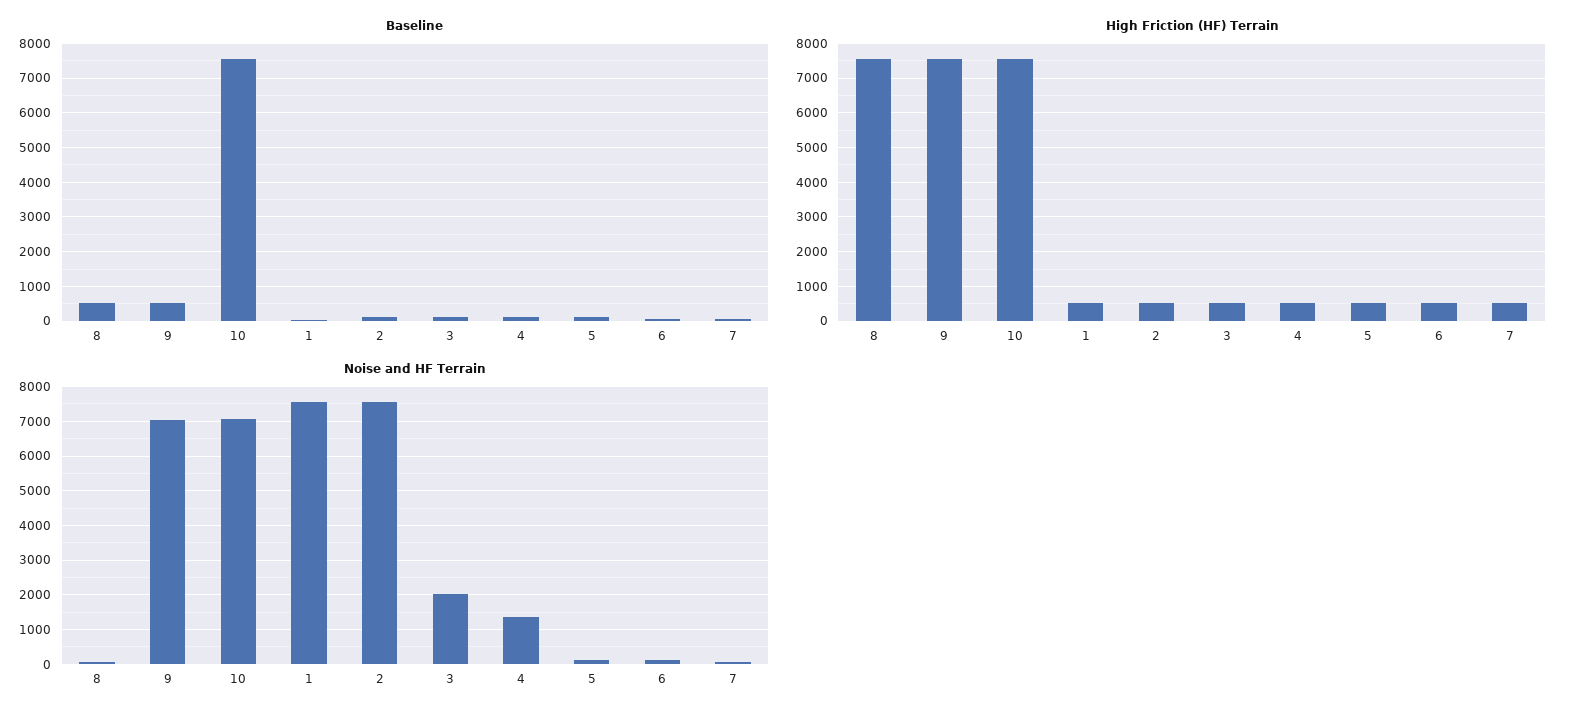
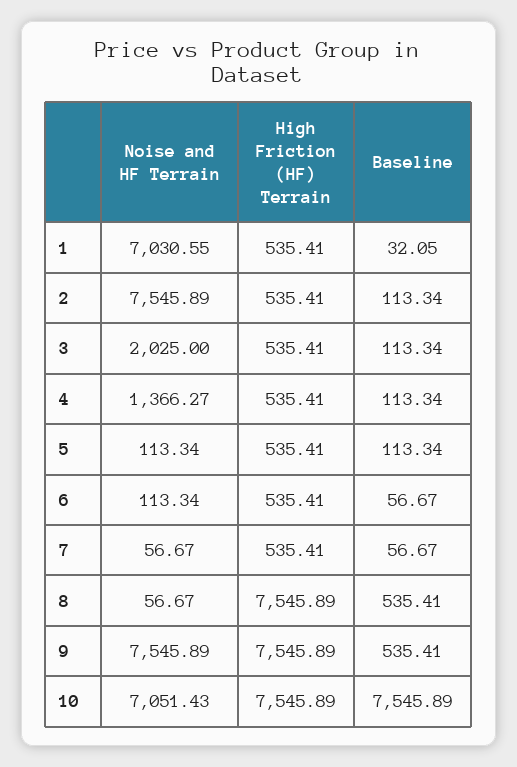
  {
    "Baseline": {
      "8": 535.41,
      "9": 535.41,
      "10": 7545.89,
      "1": 32.05,
      "2": 113.34,
      "3": 113.34,
      "4": 113.34,
      "5": 113.34,
      "6": 56.67,
      "7": 56.67
    },
    "High Friction (HF) Terrain": {
      "8": 7545.89,
      "9": 7545.89,
      "10": 7545.89,
      "1": 535.41,
      "2": 535.41,
      "3": 535.41,
      "4": 535.41,
      "5": 535.41,
      "6": 535.41,
      "7": 535.41
    },
    "Noise and HF Terrain": {
      "8": 56.67,
-     "9": 7000,
+     "9": 7545.89,
      "10": 7051.43,
-     "1": 7600,
+     "1": 7030.55,
      "2": 7545.89,
      "3": 2025,
      "4": 1366.27,
      "5": 113.34,
      "6": 113.34,
      "7": 56.67
    }
  }

